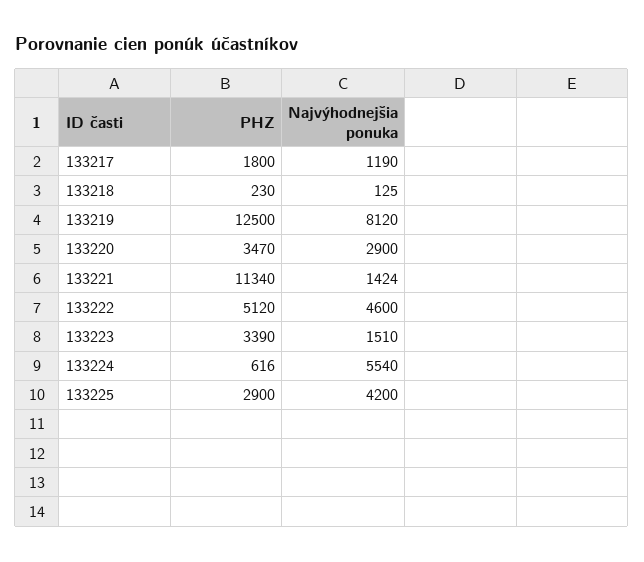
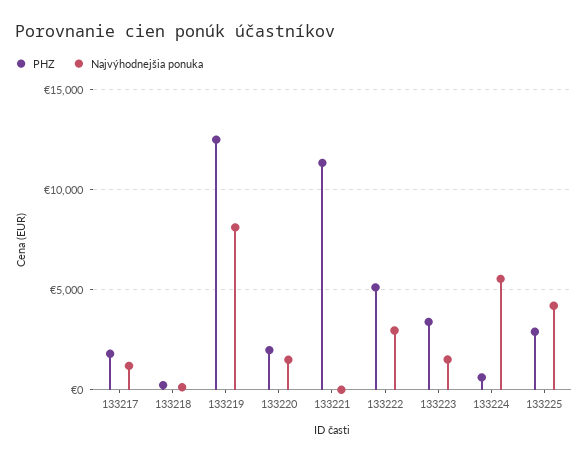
  {
    "PHZ": {
      "133217": 1800,
      "133218": 230,
      "133219": 12500,
-     "133220": 3470,
+     "133220": 2000,
      "133221": 11340,
      "133222": 5120,
      "133223": 3390,
      "133224": 616,
      "133225": 2900
    },
    "Najvýhodnejšia ponuka": {
      "133217": 1190,
      "133218": 125,
      "133219": 8120,
-     "133220": 2900,
+     "133220": 1500,
-     "133221": 1424,
+     "133221": 0,
-     "133222": 4600,
+     "133222": 3000,
      "133223": 1510,
      "133224": 5540,
      "133225": 4200
    }
  }

